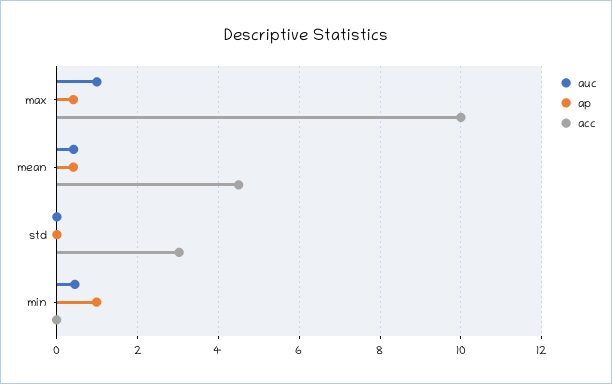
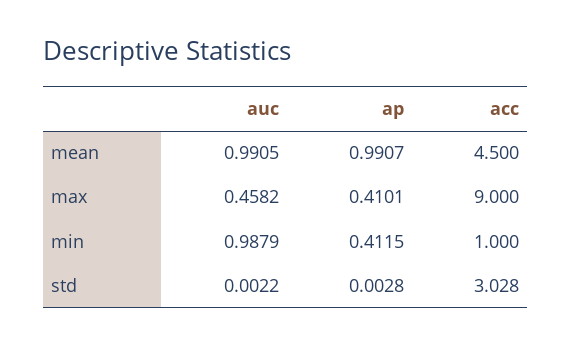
  {
    "auc": {
-     "max": 1,
+     "max": 0.4582,
-     "mean": 0.4,
+     "mean": 0.9905,
      "std": 0.0022,
-     "min": 0.4
+     "min": 0.9879
    },
    "ap": {
      "max": 0.4101,
-     "mean": 0.4,
+     "mean": 0.9907,
      "std": 0.0028,
-     "min": 1
+     "min": 0.4115
    },
    "acc": {
-     "max": 10,
+     "max": 9,
      "mean": 4.5,
      "std": 3.028,
-     "min": 0
+     "min": 1
    }
  }

